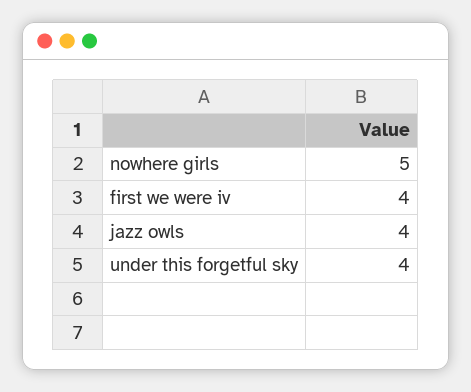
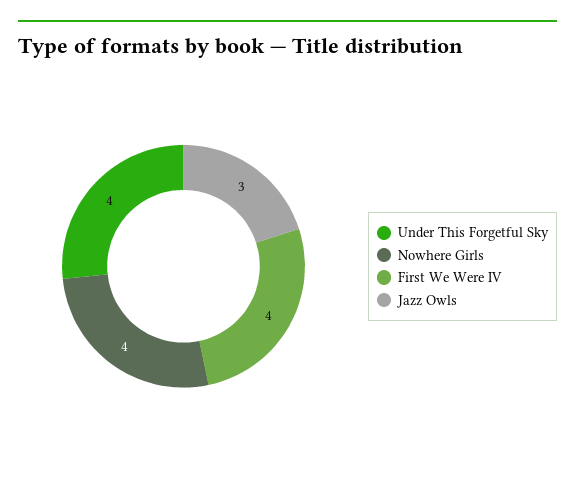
  {
-   "nowhere girls": 5,
+   "nowhere girls": 4,
    "first we were iv": 4,
-   "jazz owls": 4,
+   "jazz owls": 3,
    "under this forgetful sky": 4
  }

